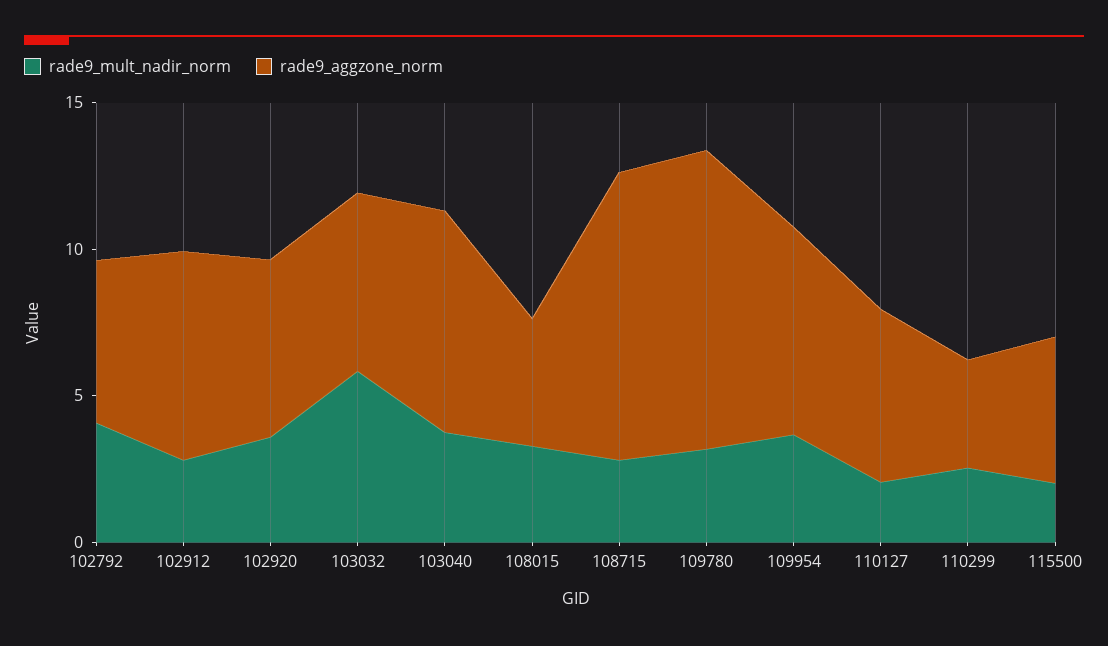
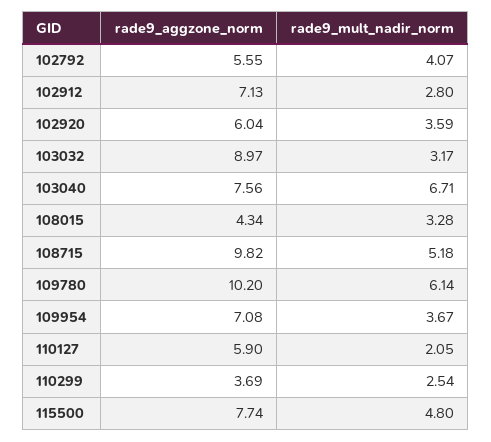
  {
    "rade9_mult_nadir_norm": {
      "102792": 4.07,
      "102912": 2.8,
      "102920": 3.59,
-     "103032": 6,
+     "103032": 3.17,
-     "103040": 4,
+     "103040": 6.71,
      "108015": 3.28,
-     "108715": 3,
+     "108715": 5.18,
-     "109780": 3,
+     "109780": 6.14,
      "109954": 3.67,
      "110127": 2.05,
      "110299": 2.54,
-     "115500": 2
+     "115500": 4.8
    },
    "rade9_aggzone_norm": {
      "102792": 5.55,
      "102912": 7.13,
      "102920": 6.04,
-     "103032": 6,
+     "103032": 8.97,
      "103040": 7.56,
      "108015": 4.34,
      "108715": 9.82,
      "109780": 10.2,
      "109954": 7.08,
      "110127": 5.9,
      "110299": 3.69,
-     "115500": 5
+     "115500": 7.74
    }
  }

